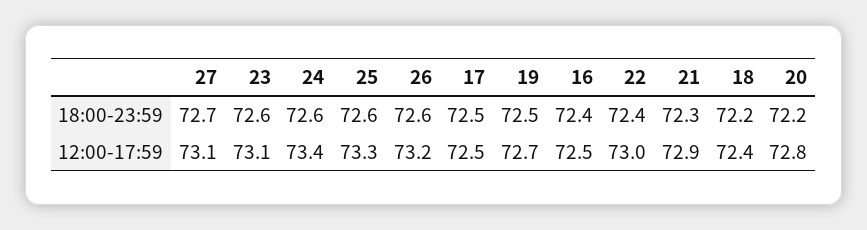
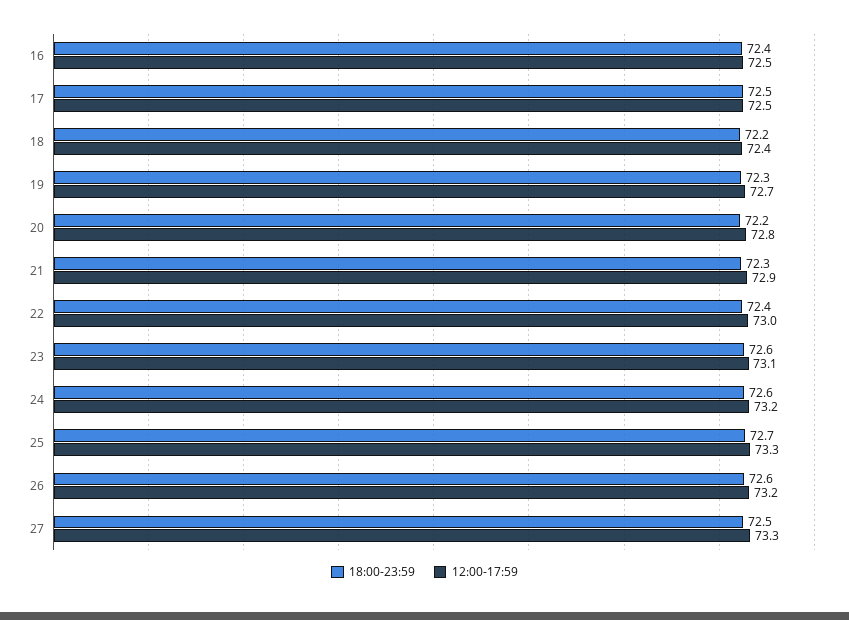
  {
    "18:00-23:59": {
-     "27": 72.7,
+     "27": 72.5,
      "23": 72.6,
      "24": 72.6,
-     "25": 72.6,
+     "25": 72.7,
      "26": 72.6,
      "17": 72.5,
-     "19": 72.5,
+     "19": 72.3,
      "16": 72.4,
      "22": 72.4,
      "21": 72.3,
      "18": 72.2,
      "20": 72.2
    },
    "12:00-17:59": {
-     "27": 73.1,
+     "27": 73.3,
      "23": 73.1,
-     "24": 73.4,
+     "24": 73.2,
      "25": 73.3,
      "26": 73.2,
      "17": 72.5,
      "19": 72.7,
      "16": 72.5,
      "22": 73,
      "21": 72.9,
      "18": 72.4,
      "20": 72.8
    }
  }

